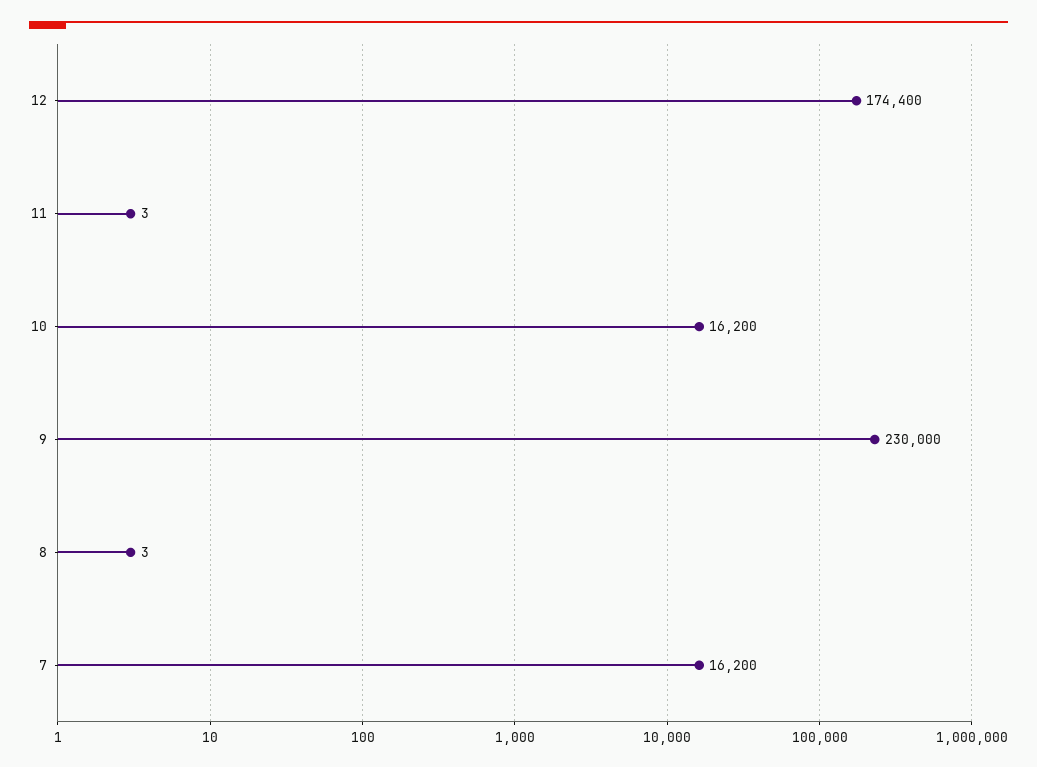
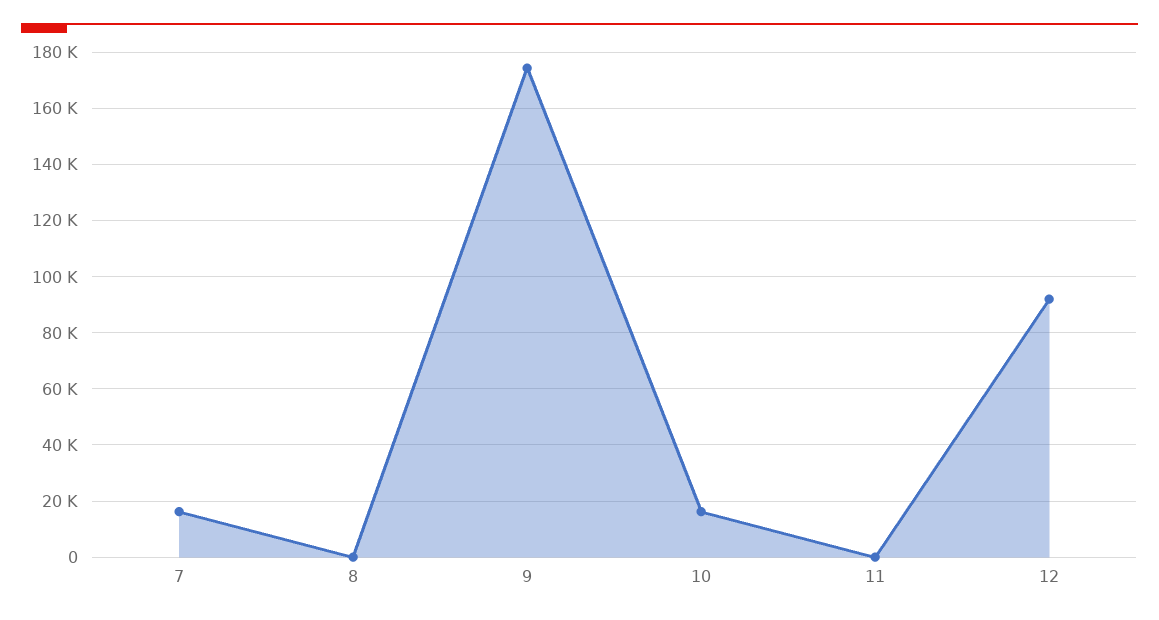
  {
-   "12": 174400,
+   "12": 92500,
    "11": 3,
    "10": 16200,
-   "9": 230000,
+   "9": 175000,
    "8": 3,
    "7": 16200
  }

